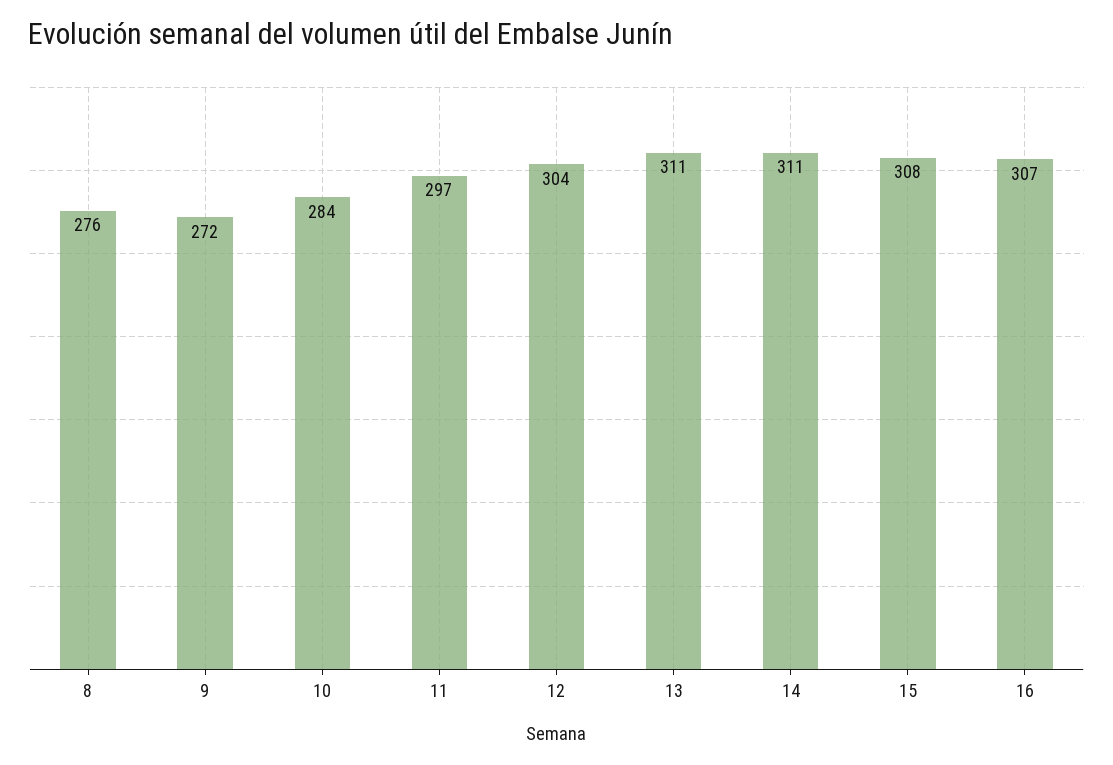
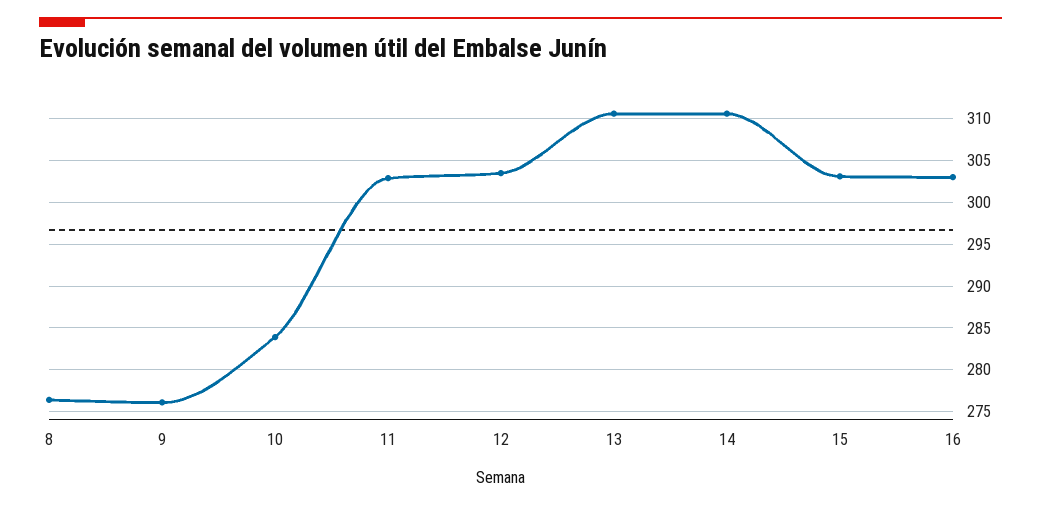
  {
    "8": 276,
-   "9": 272,
+   "9": 276,
    "10": 284,
-   "11": 297,
+   "11": 303,
    "12": 304,
    "13": 311,
    "14": 311,
-   "15": 308,
+   "15": 303,
-   "16": 307
+   "16": 303
  }

